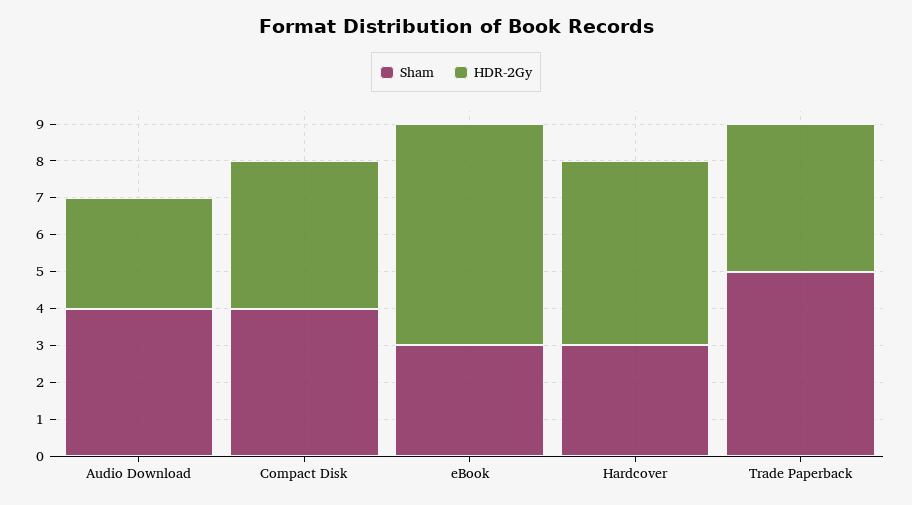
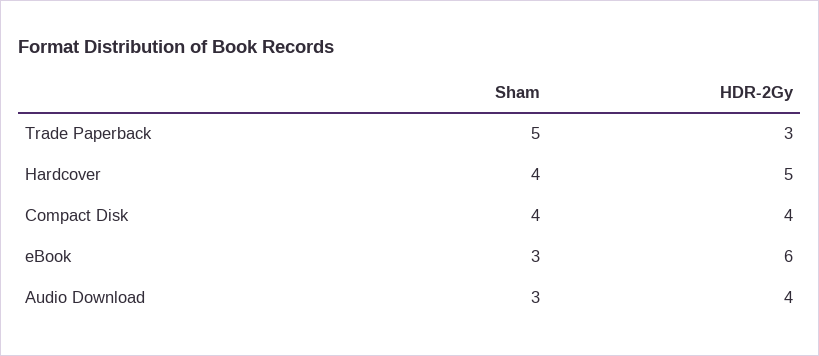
  {
    "Sham": {
-     "Audio Download": 4,
+     "Audio Download": 3,
      "Compact Disk": 4,
      "eBook": 3,
-     "Hardcover": 3,
+     "Hardcover": 4,
      "Trade Paperback": 5
    },
    "HDR-2Gy": {
-     "Audio Download": 3,
+     "Audio Download": 4,
      "Compact Disk": 4,
      "eBook": 6,
      "Hardcover": 5,
-     "Trade Paperback": 4
+     "Trade Paperback": 3
    }
  }

